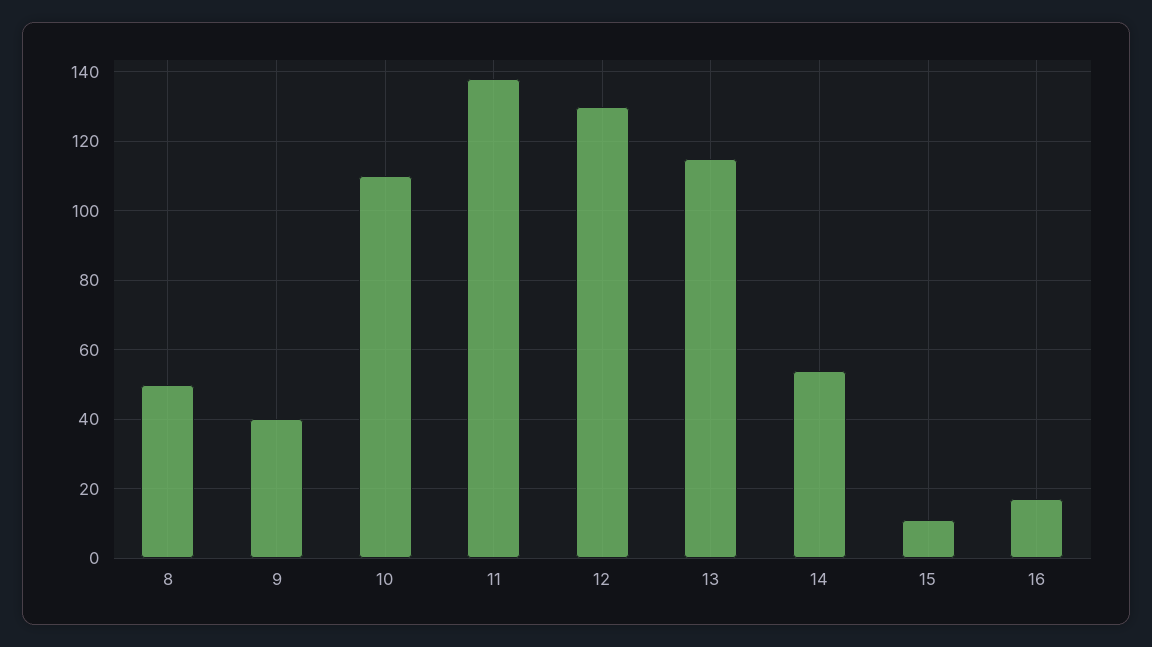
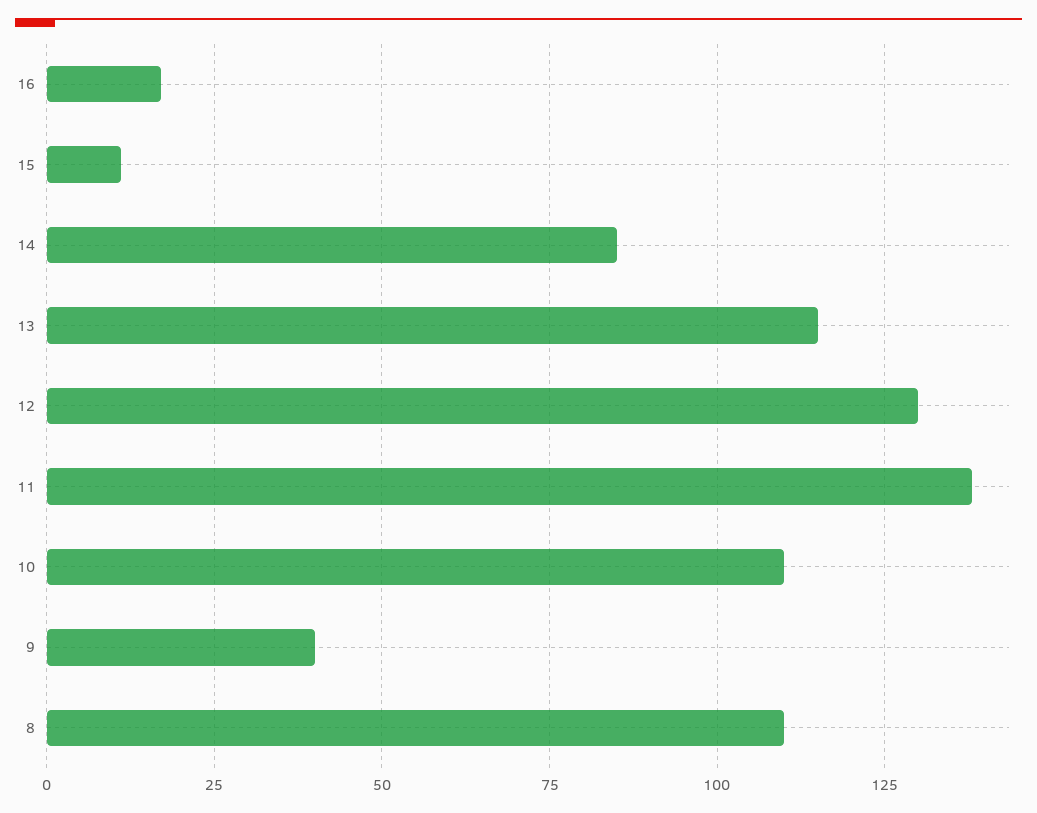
  {
-   "8": 50,
+   "8": 110,
    "9": 40,
    "10": 110,
    "11": 140,
    "12": 130,
    "13": 115,
-   "14": 55,
+   "14": 85,
    "15": 10,
    "16": 15
  }

